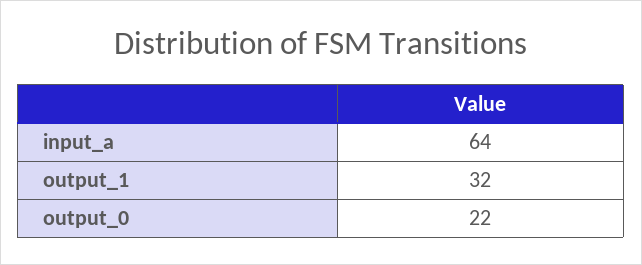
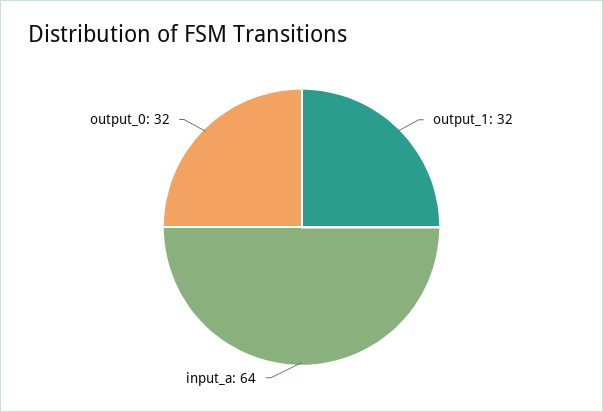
  {
    "input_a": 64,
    "output_1": 32,
-   "output_0": 22
+   "output_0": 32
  }

